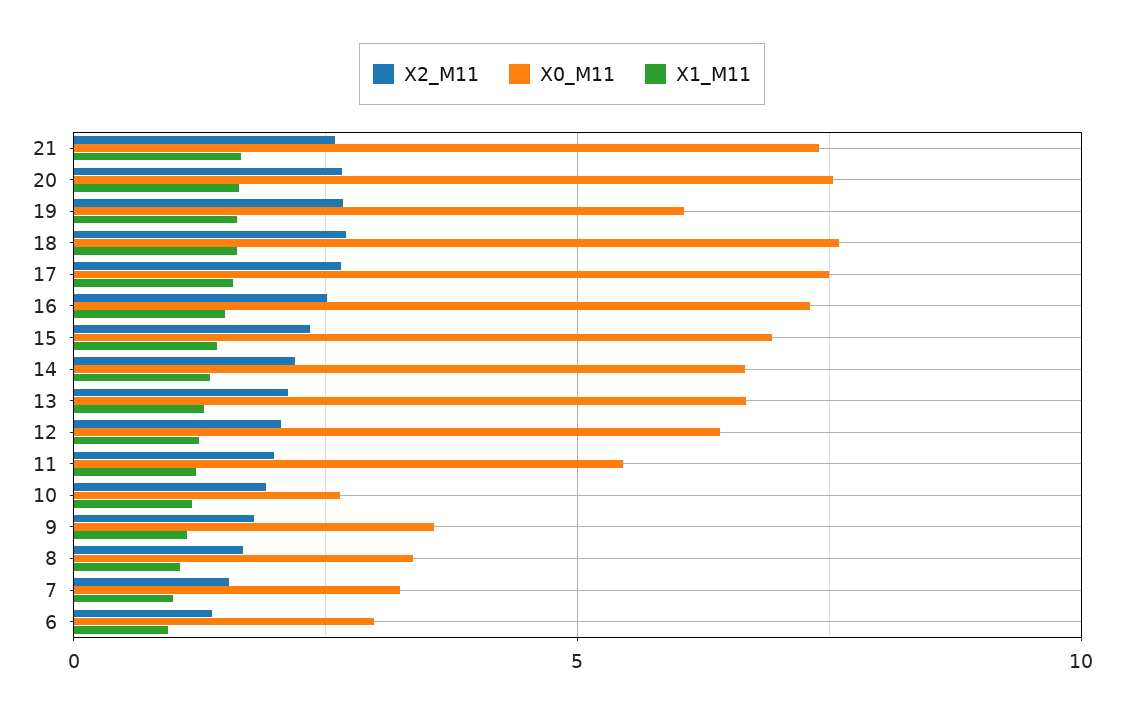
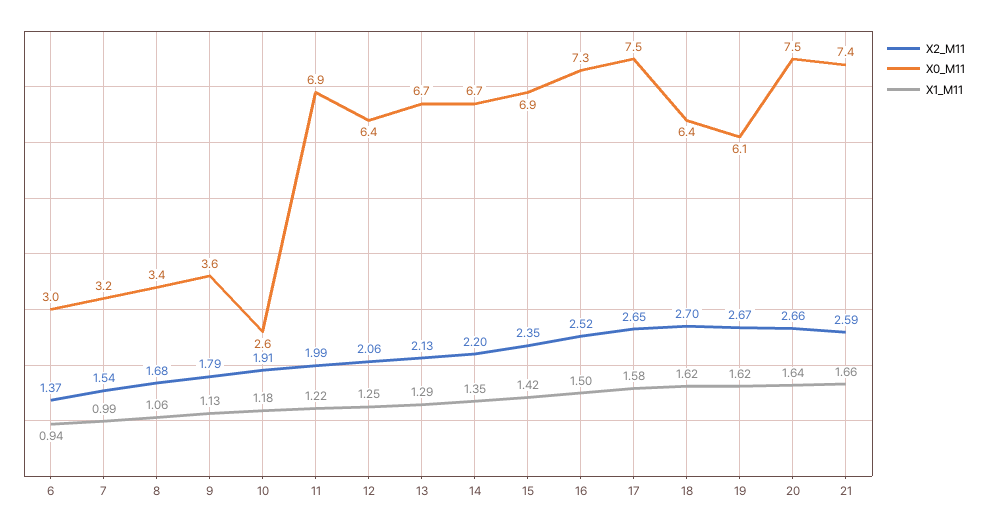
  {
    "X2_M11": {
      "21": 2.59,
      "20": 2.66,
      "19": 2.67,
      "18": 2.7,
      "17": 2.65,
      "16": 2.52,
      "15": 2.35,
      "14": 2.2,
      "13": 2.13,
      "12": 2.06,
      "11": 1.99,
      "10": 1.91,
      "9": 1.79,
      "8": 1.68,
      "7": 1.54,
      "6": 1.37
    },
    "X0_M11": {
      "21": 7.4,
      "20": 7.5,
      "19": 6.1,
-     "18": 7.5,
+     "18": 6.4,
      "17": 7.5,
      "16": 7.3,
      "15": 6.9,
      "14": 6.7,
      "13": 6.7,
      "12": 6.4,
-     "11": 5.5,
+     "11": 6.9,
      "10": 2.6,
      "9": 3.6,
      "8": 3.4,
      "7": 3.2,
      "6": 3
    },
    "X1_M11": {
      "21": 1.66,
      "20": 1.64,
      "19": 1.62,
      "18": 1.62,
      "17": 1.58,
      "16": 1.5,
      "15": 1.42,
      "14": 1.35,
      "13": 1.29,
      "12": 1.25,
      "11": 1.22,
      "10": 1.18,
      "9": 1.13,
      "8": 1.06,
      "7": 0.99,
      "6": 0.94
    }
  }

